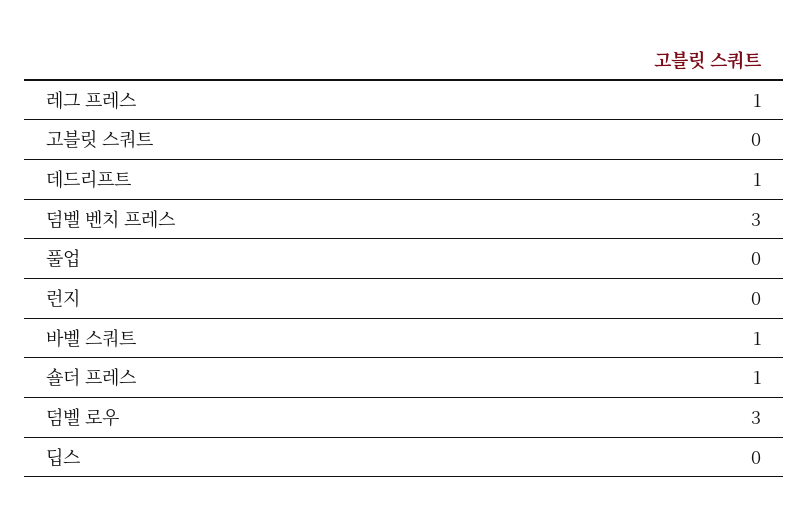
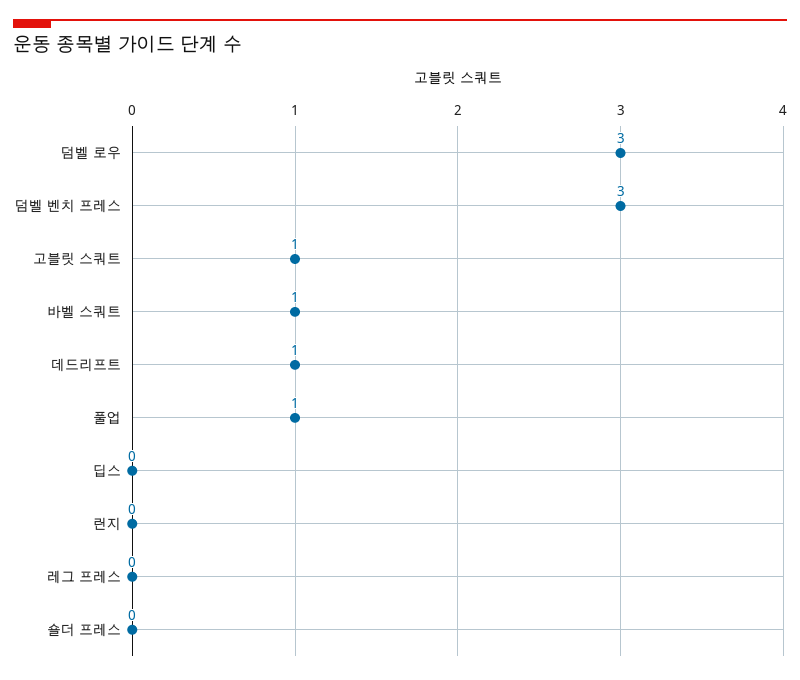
  {
-   "레그 프레스": 1,
+   "레그 프레스": 0,
-   "고블릿 스쿼트": 0,
+   "고블릿 스쿼트": 1,
    "데드리프트": 1,
    "덤벨 벤치 프레스": 3,
-   "풀업": 0,
+   "풀업": 1,
    "런지": 0,
    "바벨 스쿼트": 1,
-   "숄더 프레스": 1,
+   "숄더 프레스": 0,
    "덤벨 로우": 3,
    "딥스": 0
  }

